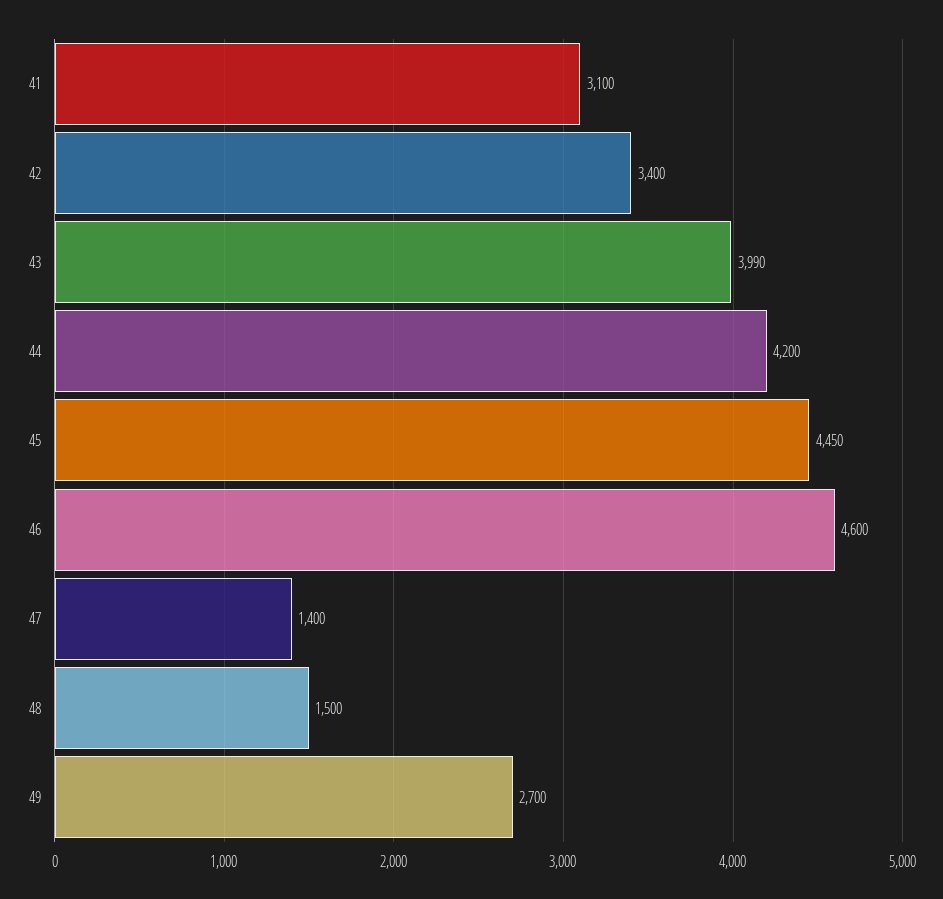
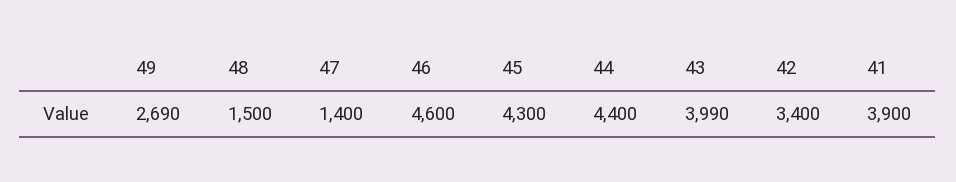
  {
-   "41": 3100,
+   "41": 3900,
    "42": 3400,
    "43": 3990,
-   "44": 4200,
+   "44": 4400,
-   "45": 4450,
+   "45": 4300,
    "46": 4600,
    "47": 1400,
    "48": 1500,
-   "49": 2700
+   "49": 2690
  }

